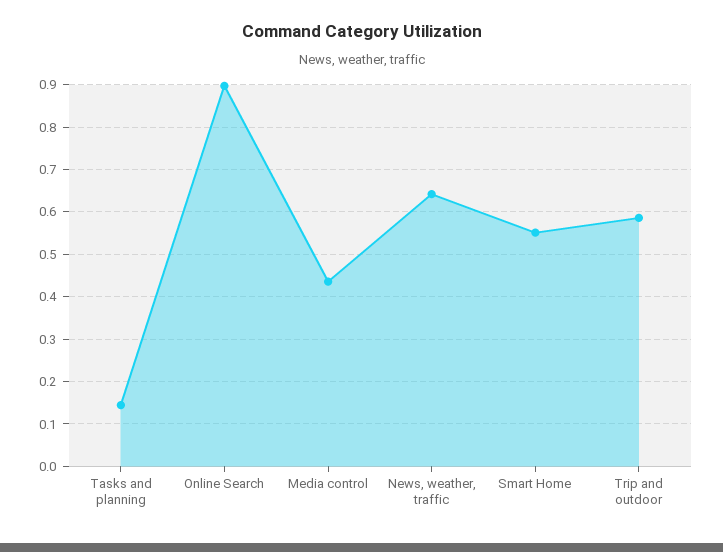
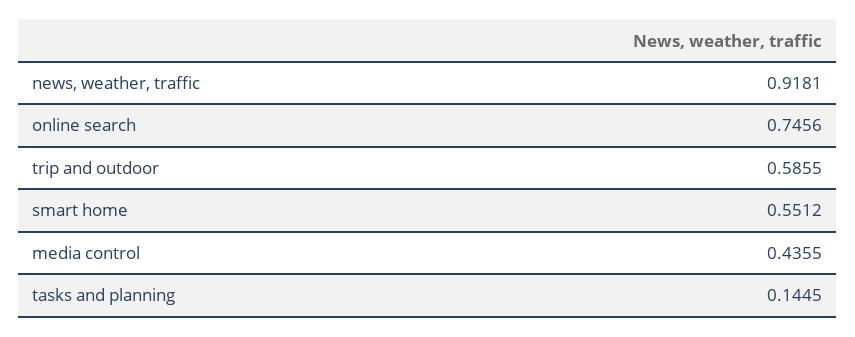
  {
    "Tasks and planning": 0.1445,
-   "Online Search": 0.9,
+   "Online Search": 0.7456,
    "Media control": 0.4355,
-   "News, weather, traffic": 0.64,
+   "News, weather, traffic": 0.9181,
    "Smart Home": 0.5512,
    "Trip and outdoor": 0.5855
  }

